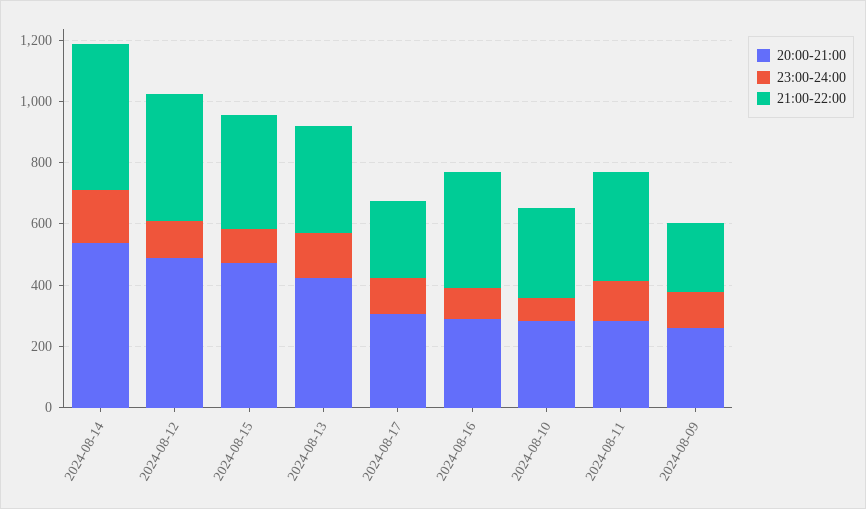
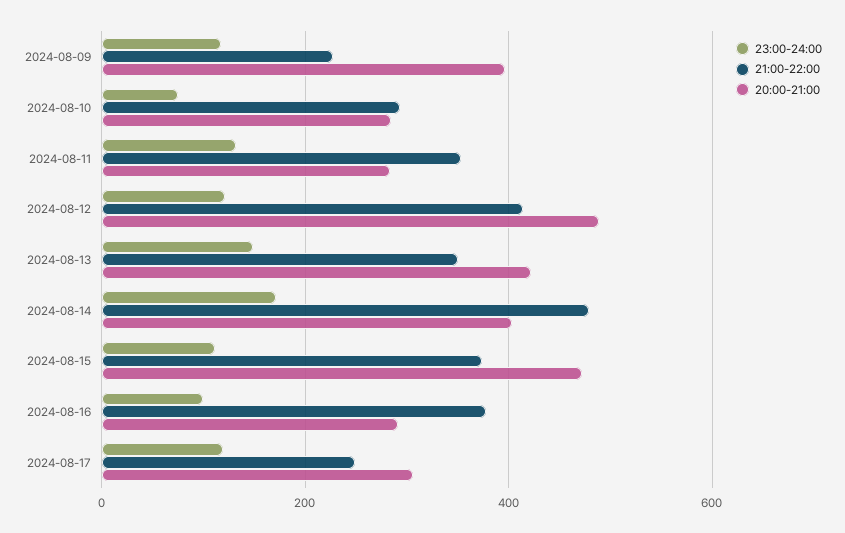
  {
    "20:00-21:00": {
-     "2024-08-14": 550,
+     "2024-08-14": 400,
      "2024-08-12": 480,
      "2024-08-15": 480,
      "2024-08-13": 420,
      "2024-08-17": 300,
      "2024-08-16": 300,
      "2024-08-10": 280,
      "2024-08-11": 280,
-     "2024-08-09": 250
+     "2024-08-09": 400
    },
    "23:00-24:00": {
      "2024-08-14": 180,
      "2024-08-12": 120,
      "2024-08-15": 120,
      "2024-08-13": 140,
      "2024-08-17": 120,
      "2024-08-16": 100,
      "2024-08-10": 80,
      "2024-08-11": 140,
      "2024-08-09": 120
    },
    "21:00-22:00": {
      "2024-08-14": 480,
      "2024-08-12": 420,
      "2024-08-15": 380,
      "2024-08-13": 360,
      "2024-08-17": 240,
      "2024-08-16": 380,
      "2024-08-10": 300,
      "2024-08-11": 360,
      "2024-08-09": 220
    }
  }

